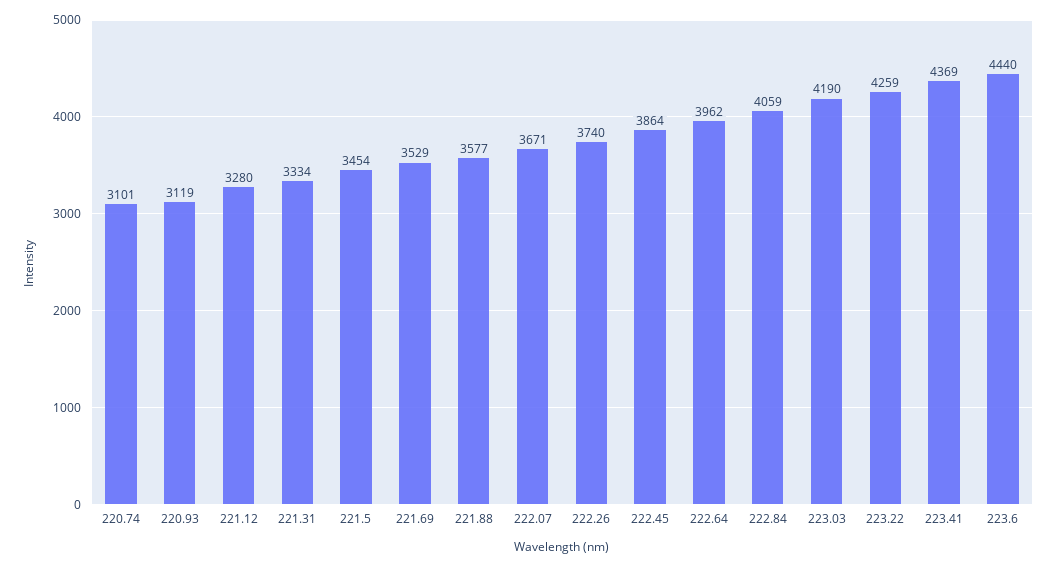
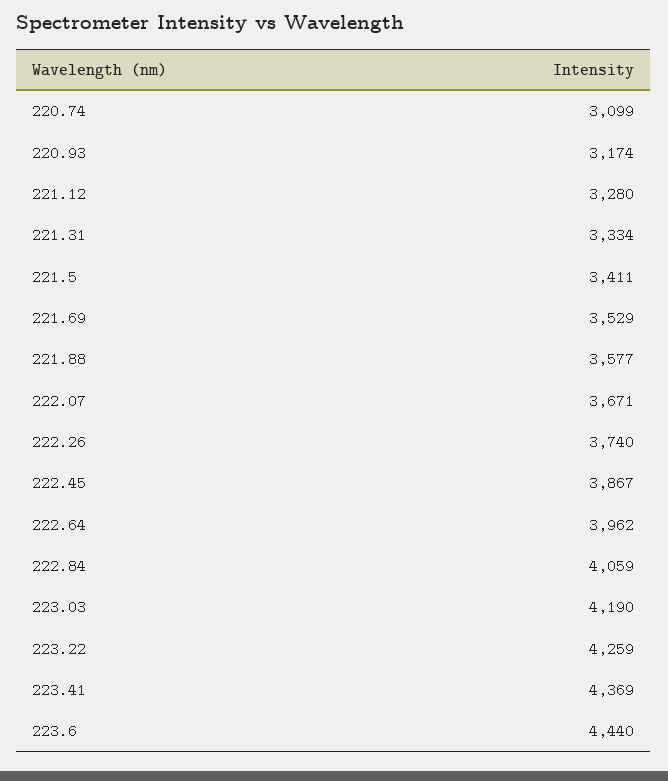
  {
-   "220.74": 3101,
+   "220.74": 3099,
-   "220.93": 3119,
+   "220.93": 3174,
    "221.12": 3280,
    "221.31": 3334,
-   "221.5": 3454,
+   "221.5": 3411,
    "221.69": 3529,
    "221.88": 3577,
    "222.07": 3671,
    "222.26": 3740,
-   "222.45": 3864,
+   "222.45": 3867,
    "222.64": 3962,
    "222.84": 4059,
    "223.03": 4190,
    "223.22": 4259,
    "223.41": 4369,
    "223.6": 4440
  }

